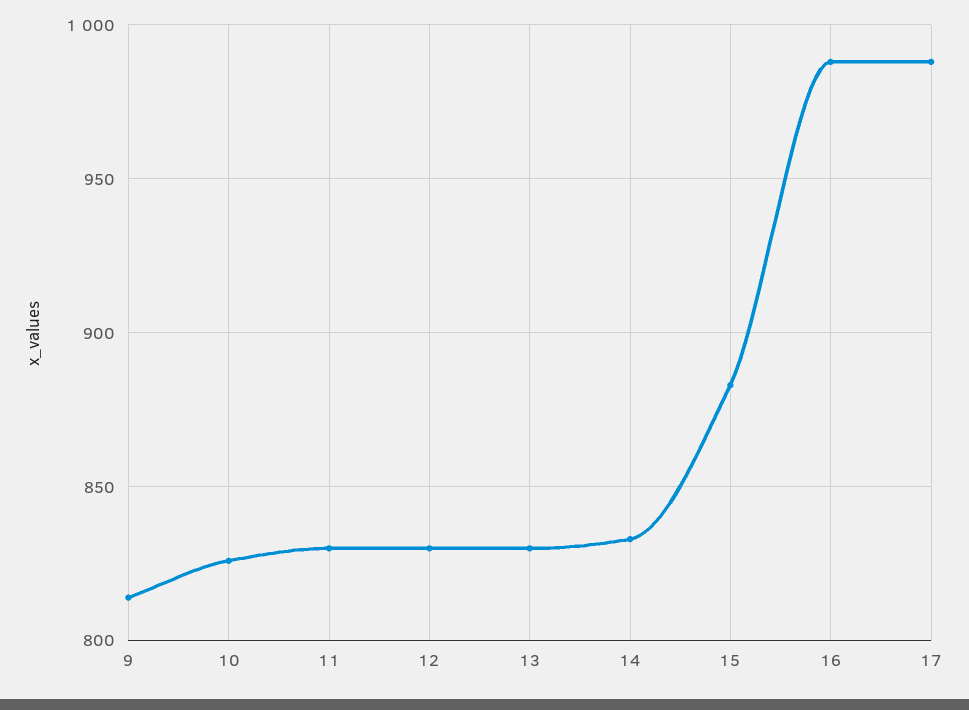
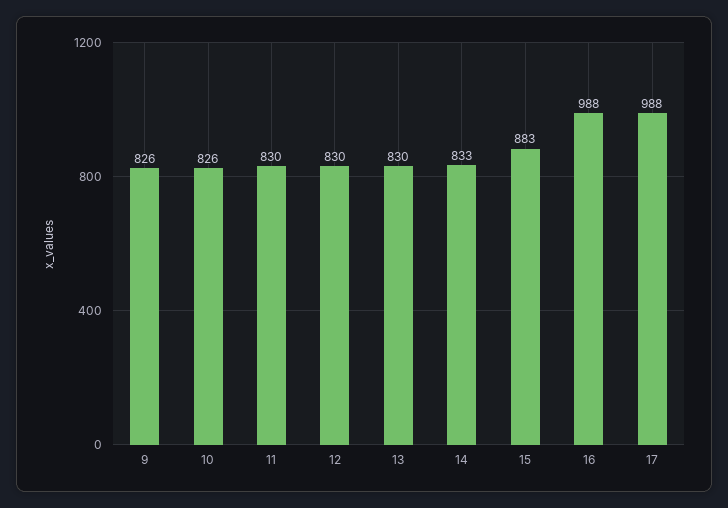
  {
-   "9": 815,
+   "9": 826,
    "10": 826,
    "11": 830,
    "12": 830,
    "13": 830,
    "14": 833,
    "15": 883,
    "16": 988,
    "17": 988
  }

